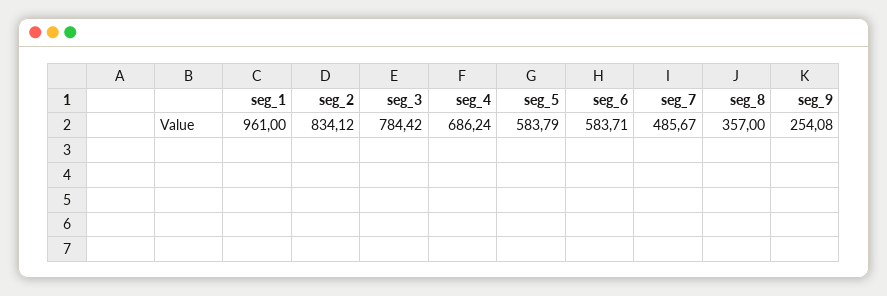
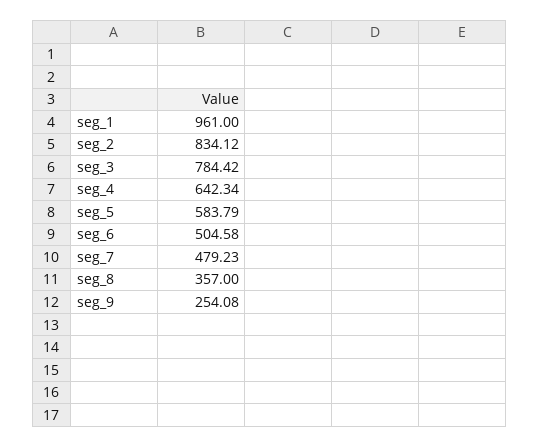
  {
    "seg_1": 961,
    "seg_2": 834.12,
    "seg_3": 784.42,
-   "seg_4": 686.24,
+   "seg_4": 642.34,
    "seg_5": 583.79,
-   "seg_6": 583.71,
+   "seg_6": 504.58,
-   "seg_7": 485.67,
+   "seg_7": 479.23,
    "seg_8": 357,
    "seg_9": 254.08
  }

